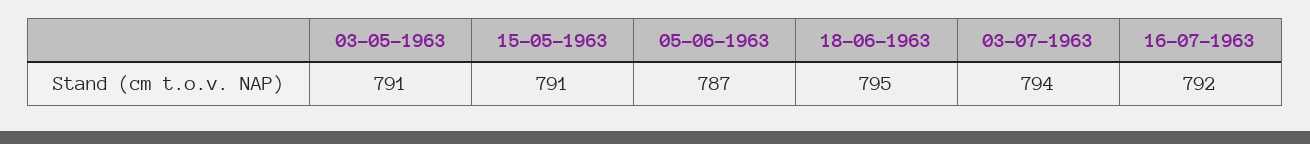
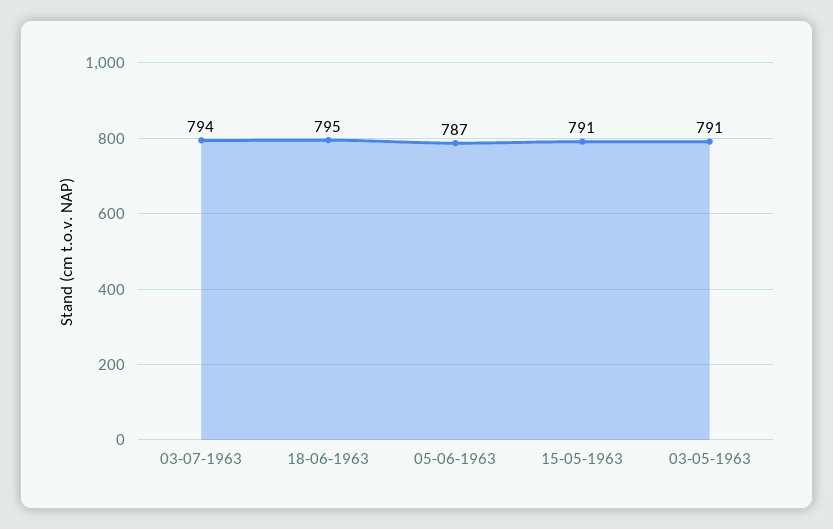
  {
    "03-05-1963": 791,
    "15-05-1963": 791,
    "05-06-1963": 787,
    "18-06-1963": 795,
-   "03-07-1963": 794,
+   "03-07-1963": 794
-   "16-07-1963": 792
  }

